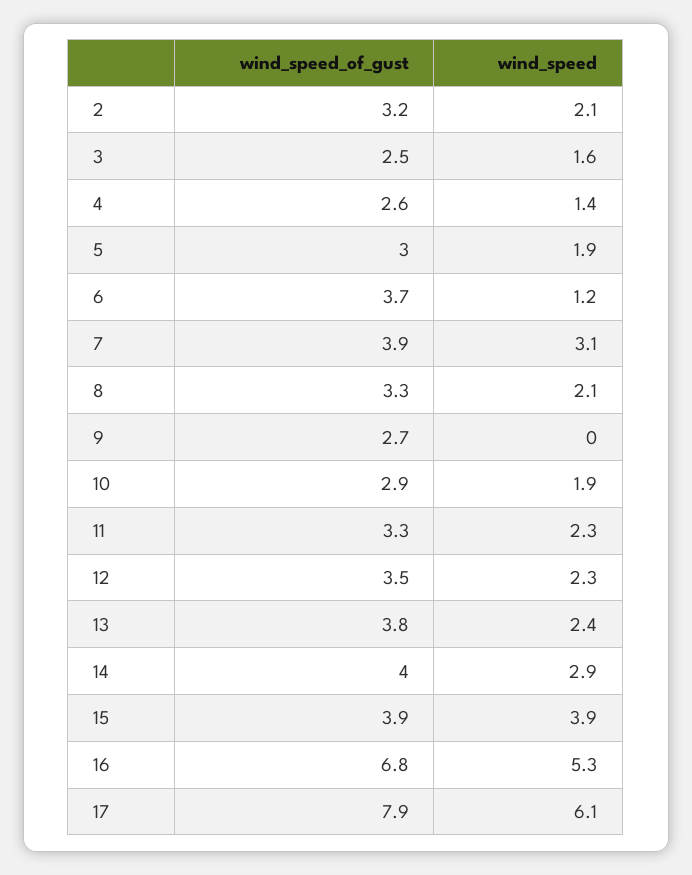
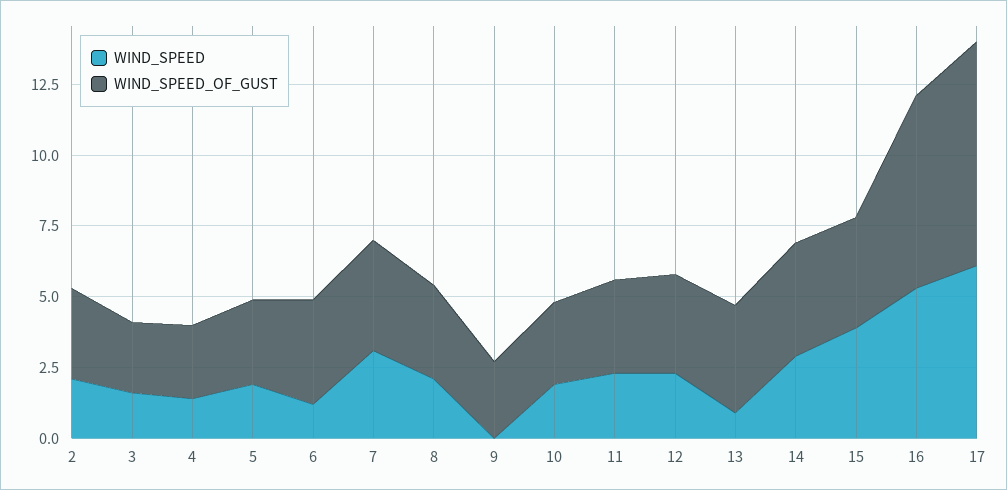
  {
    "wind_speed_of_gust": {
      "2": 3.2,
      "3": 2.5,
      "4": 2.6,
      "5": 3,
      "6": 3.7,
      "7": 3.9,
      "8": 3.3,
      "9": 2.7,
      "10": 2.9,
      "11": 3.3,
      "12": 3.5,
      "13": 3.8,
      "14": 4,
      "15": 3.9,
      "16": 6.8,
      "17": 7.9
    },
    "wind_speed": {
      "2": 2.1,
      "3": 1.6,
      "4": 1.4,
      "5": 1.9,
      "6": 1.2,
      "7": 3.1,
      "8": 2.1,
      "9": 0,
      "10": 1.9,
      "11": 2.3,
      "12": 2.3,
-     "13": 2.4,
+     "13": 1,
      "14": 2.9,
      "15": 3.9,
      "16": 5.3,
      "17": 6.1
    }
  }

